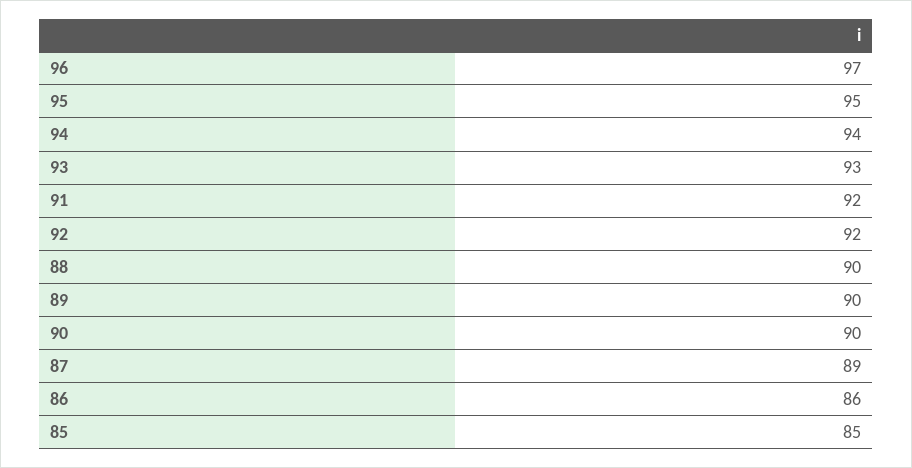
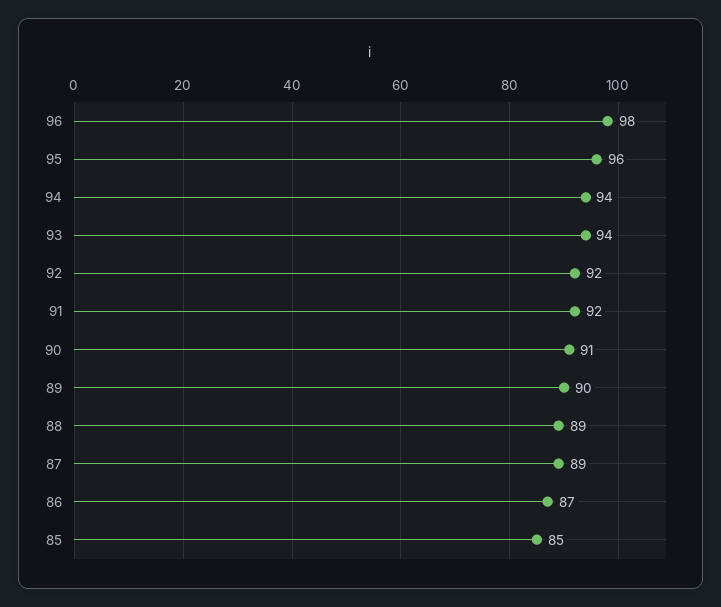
  {
-   "96": 97,
+   "96": 98,
-   "95": 95,
+   "95": 96,
    "94": 94,
-   "93": 93,
+   "93": 94,
    "91": 92,
    "92": 92,
-   "88": 90,
+   "88": 89,
    "89": 90,
-   "90": 90,
+   "90": 91,
    "87": 89,
-   "86": 86,
+   "86": 87,
    "85": 85
  }

